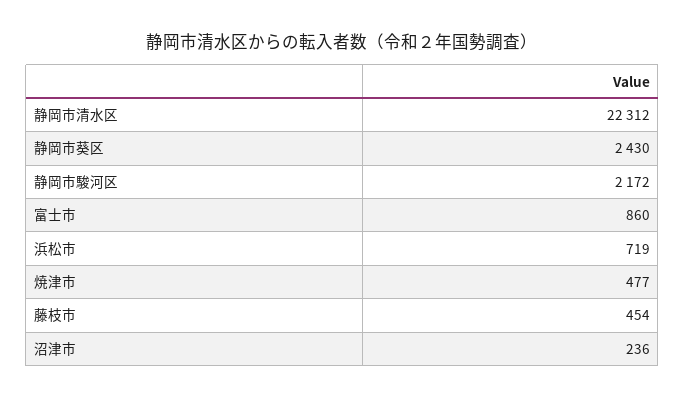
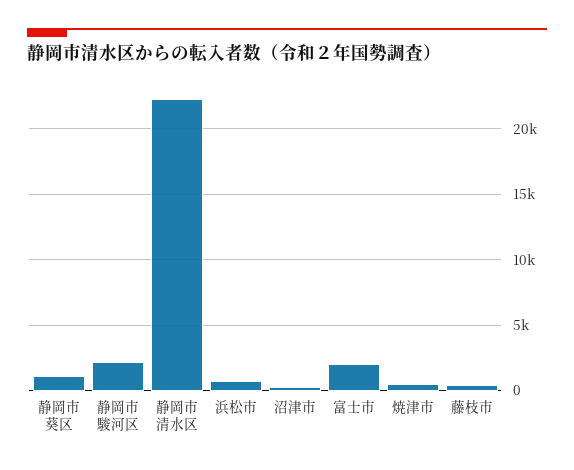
  {
    "静岡市清水区": 22312,
-   "静岡市葵区": 2430,
+   "静岡市葵区": 1000,
    "静岡市駿河区": 2172,
-   "富士市": 860,
+   "富士市": 2000,
    "浜松市": 719,
    "焼津市": 477,
    "藤枝市": 454,
    "沼津市": 236
  }

